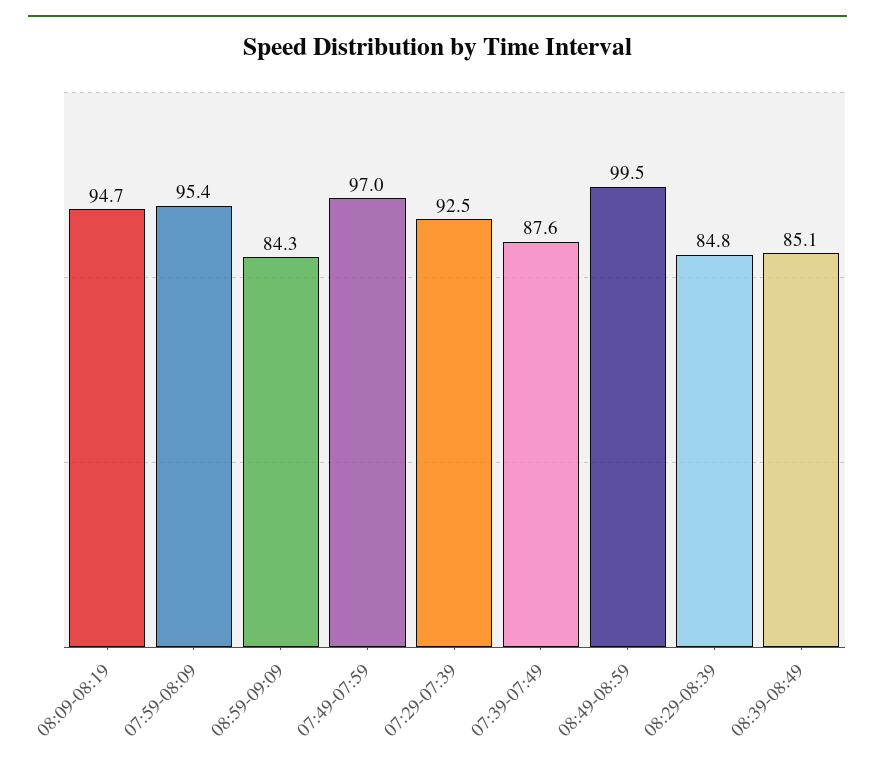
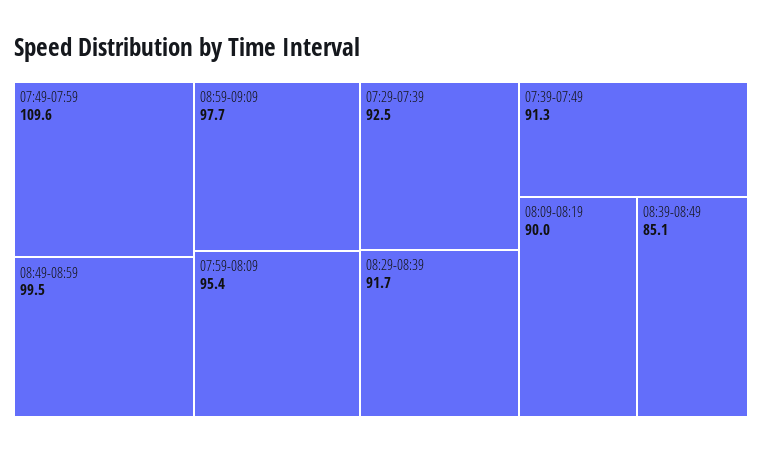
  {
-   "08:09-08:19": 94.7,
+   "08:09-08:19": 90,
    "07:59-08:09": 95.4,
-   "08:59-09:09": 84.3,
+   "08:59-09:09": 97.7,
-   "07:49-07:59": 97,
+   "07:49-07:59": 109.6,
    "07:29-07:39": 92.5,
-   "07:39-07:49": 87.6,
+   "07:39-07:49": 91.3,
    "08:49-08:59": 99.5,
-   "08:29-08:39": 84.8,
+   "08:29-08:39": 91.7,
    "08:39-08:49": 85.1
  }

